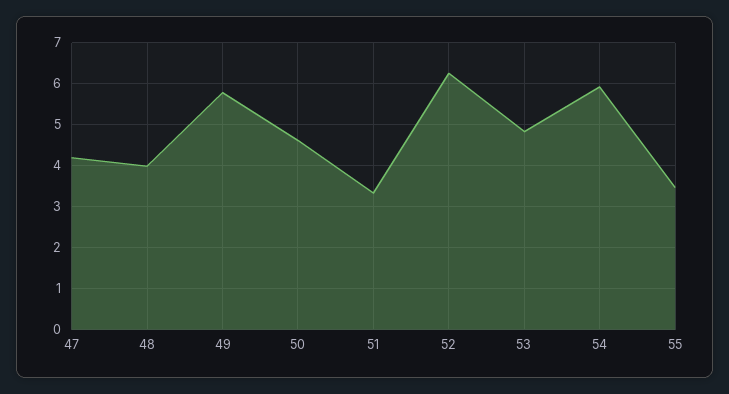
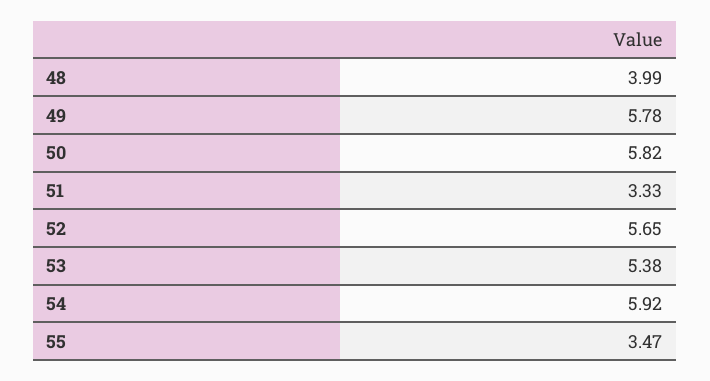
  {
-   "47": 4.2,
    "48": 3.99,
    "49": 5.78,
-   "50": 4.6,
+   "50": 5.82,
    "51": 3.33,
-   "52": 6.2,
+   "52": 5.65,
-   "53": 4.8,
+   "53": 5.38,
    "54": 5.92,
    "55": 3.47
  }

